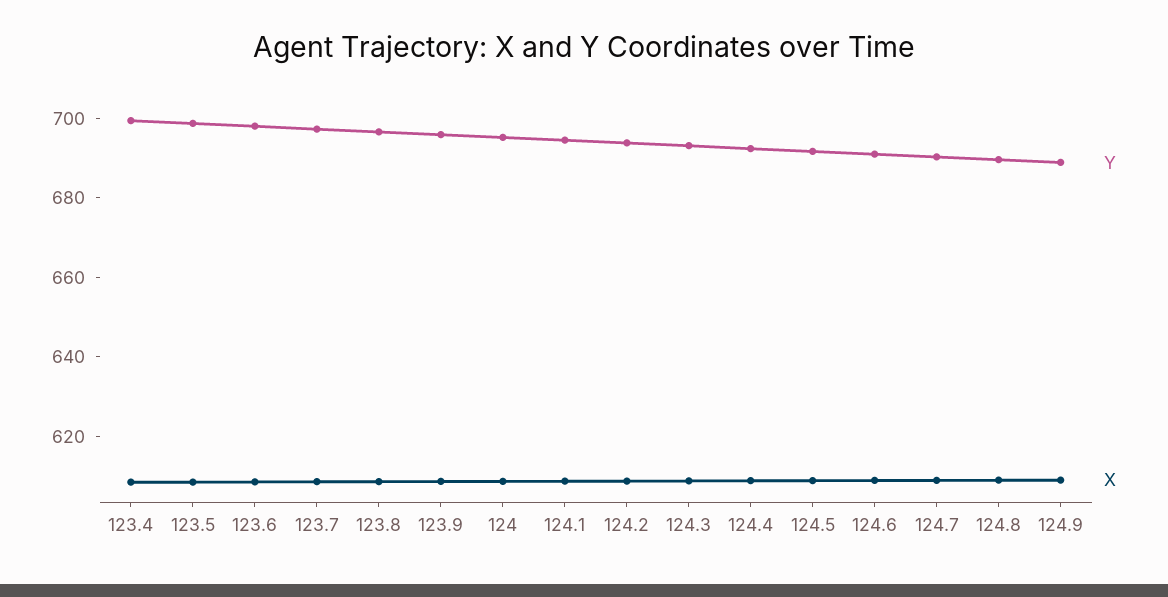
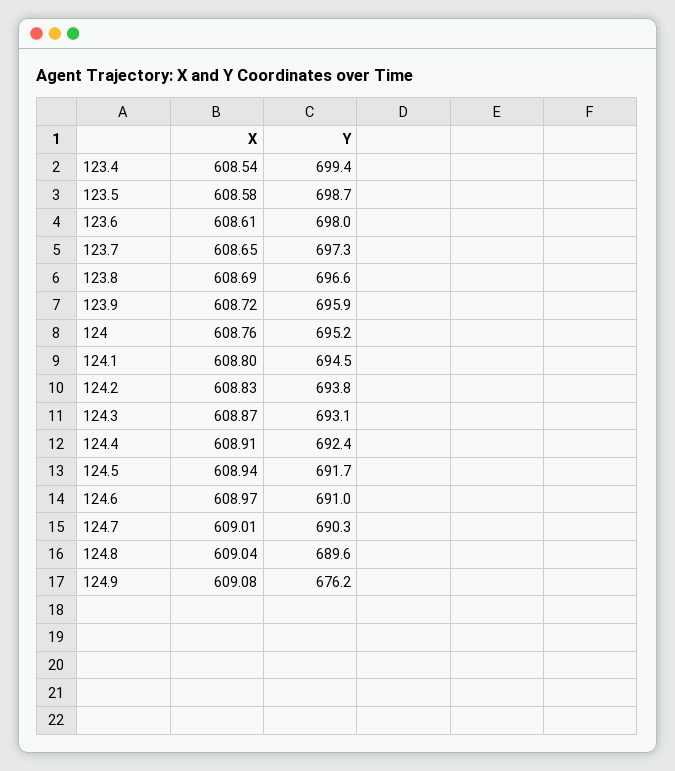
  {
    "Y": {
      "123.4": 699.4,
      "123.5": 698.7,
      "123.6": 698,
      "123.7": 697.3,
      "123.8": 696.6,
      "123.9": 695.9,
      "124": 695.2,
      "124.1": 694.5,
      "124.2": 693.8,
      "124.3": 693.1,
      "124.4": 692.4,
      "124.5": 691.7,
      "124.6": 691,
      "124.7": 690.3,
      "124.8": 689.6,
-     "124.9": 690
+     "124.9": 676.2
    },
    "X": {
      "123.4": 608.54,
      "123.5": 608.58,
      "123.6": 608.61,
      "123.7": 608.65,
      "123.8": 608.69,
      "123.9": 608.72,
      "124": 608.76,
      "124.1": 608.8,
      "124.2": 608.83,
      "124.3": 608.87,
      "124.4": 608.91,
      "124.5": 608.94,
      "124.6": 608.97,
      "124.7": 609.01,
      "124.8": 609.04,
      "124.9": 609.08
    }
  }

